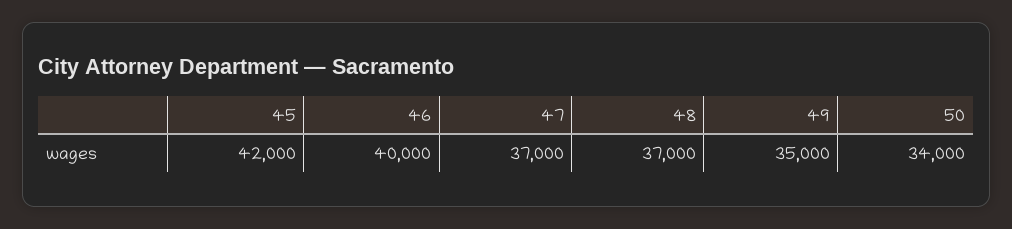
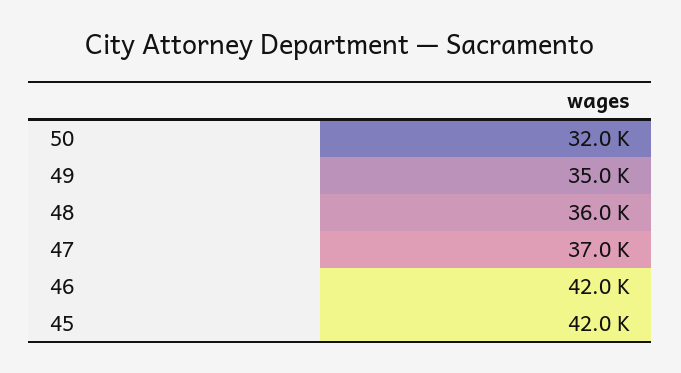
  {
    "45": 42000,
-   "46": 40000,
+   "46": 42000,
    "47": 37000,
-   "48": 37000,
+   "48": 36000,
    "49": 35000,
-   "50": 34000
+   "50": 32000
  }

